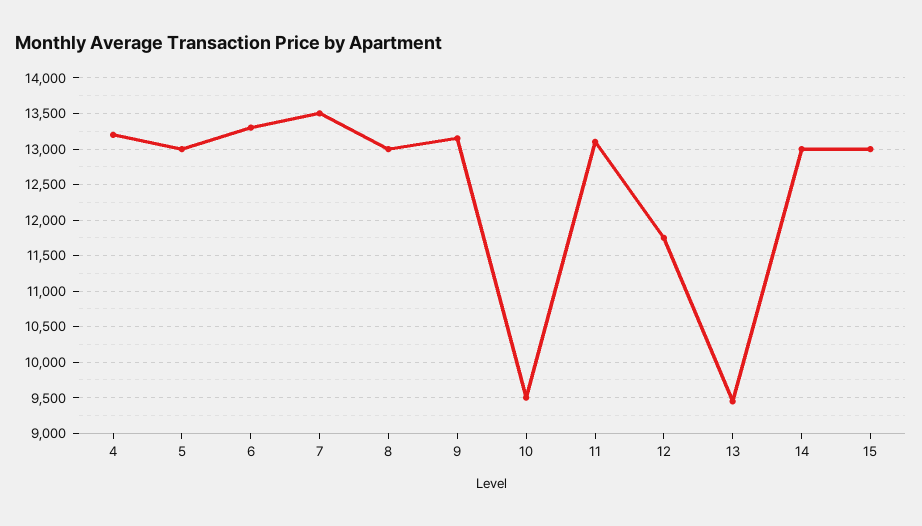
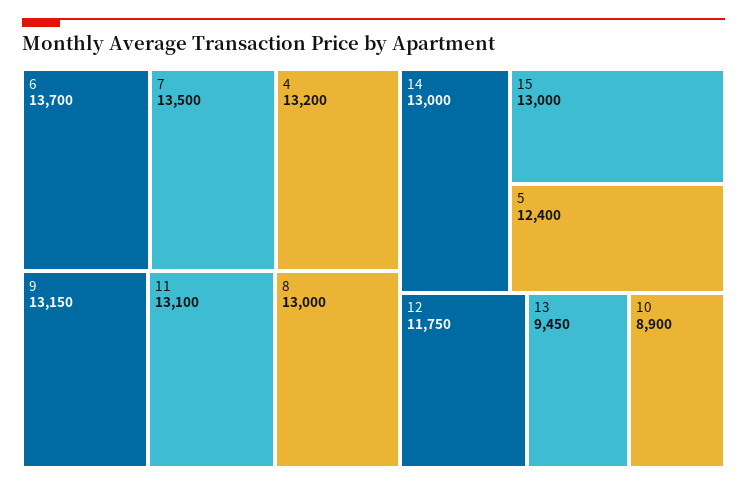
  {
    "4": 13200,
-   "5": 13000,
+   "5": 12400,
-   "6": 13300,
+   "6": 13700,
    "7": 13500,
    "8": 13000,
    "9": 13150,
-   "10": 9500,
+   "10": 8900,
    "11": 13100,
    "12": 11750,
    "13": 9450,
    "14": 13000,
    "15": 13000
  }

